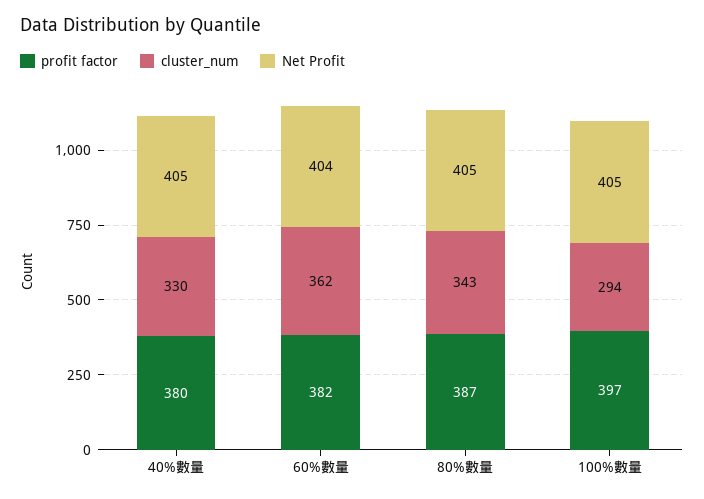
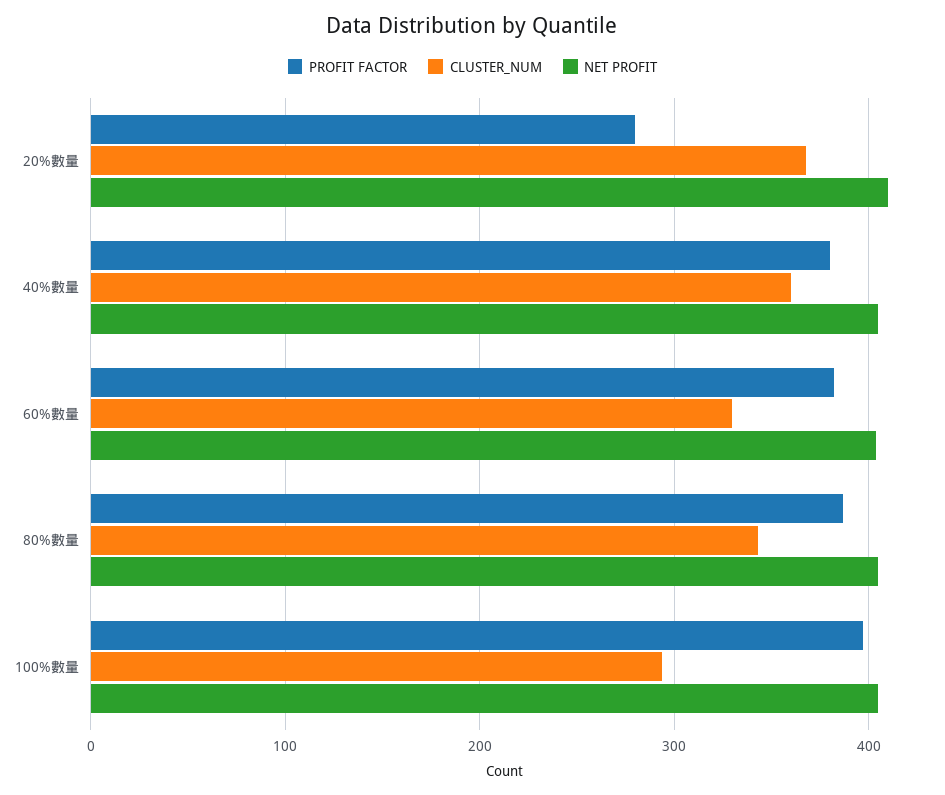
  {
    "profit factor": {
      "40%數量": 380,
      "60%數量": 382,
      "80%數量": 387,
-     "100%數量": 397
+     "100%數量": 397,
+     "20%數量": 280
    },
    "cluster_num": {
-     "40%數量": 330,
+     "40%數量": 360,
-     "60%數量": 362,
+     "60%數量": 330,
      "80%數量": 343,
-     "100%數量": 294
+     "100%數量": 294,
+     "20%數量": 370
    },
    "Net Profit": {
      "40%數量": 405,
      "60%數量": 404,
      "80%數量": 405,
-     "100%數量": 405
+     "100%數量": 405,
+     "20%數量": 410
    }
  }

